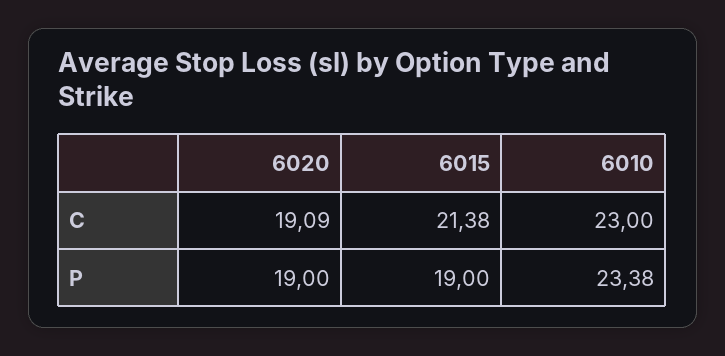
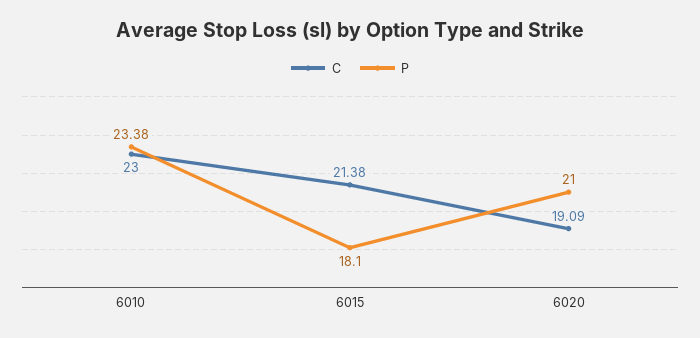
  {
    "C": {
      "6020": 19.09,
      "6015": 21.38,
      "6010": 23
    },
    "P": {
-     "6020": 19,
+     "6020": 21,
-     "6015": 19,
+     "6015": 18.1,
      "6010": 23.38
    }
  }

